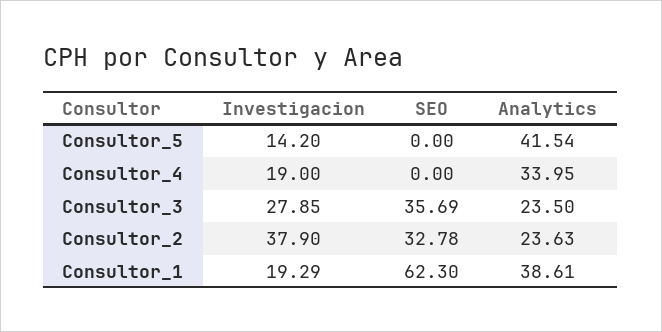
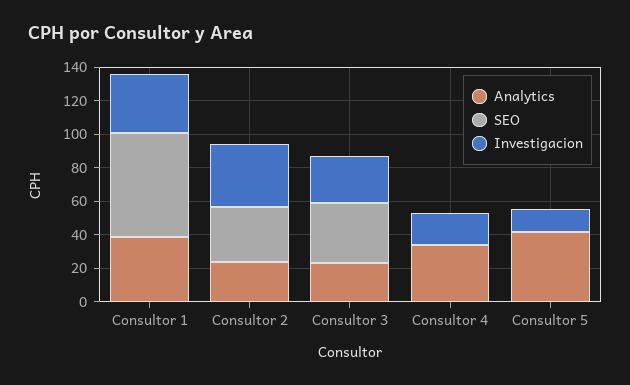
  {
    "Investigacion": {
      "Consultor_5": 14.2,
      "Consultor_4": 19,
      "Consultor_3": 27.85,
      "Consultor_2": 37.9,
-     "Consultor_1": 19.29
+     "Consultor_1": 35
    },
    "SEO": {
      "Consultor_5": 0,
      "Consultor_4": 0,
      "Consultor_3": 35.69,
      "Consultor_2": 32.78,
      "Consultor_1": 62.3
    },
    "Analytics": {
      "Consultor_5": 41.54,
      "Consultor_4": 33.95,
      "Consultor_3": 23.5,
      "Consultor_2": 23.63,
      "Consultor_1": 38.61
    }
  }

